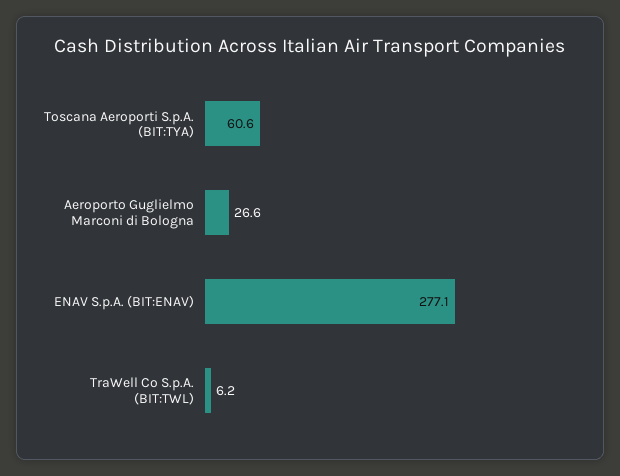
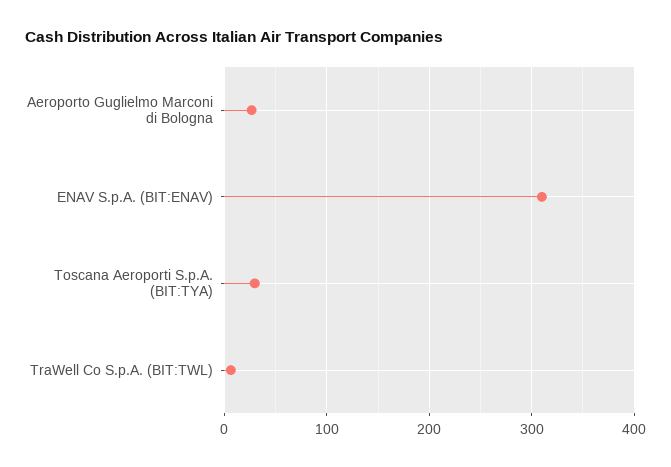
  {
-   "Toscana Aeroporti S.p.A. (BIT:TYA)": 60.6,
+   "Toscana Aeroporti S.p.A. (BIT:TYA)": 30,
    "Aeroporto Guglielmo Marconi di Bologna": 26.6,
-   "ENAV S.p.A. (BIT:ENAV)": 277.1,
+   "ENAV S.p.A. (BIT:ENAV)": 310,
    "TraWell Co S.p.A. (BIT:TWL)": 6.2
  }

